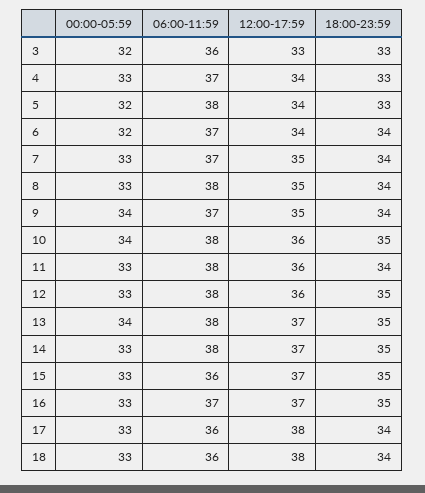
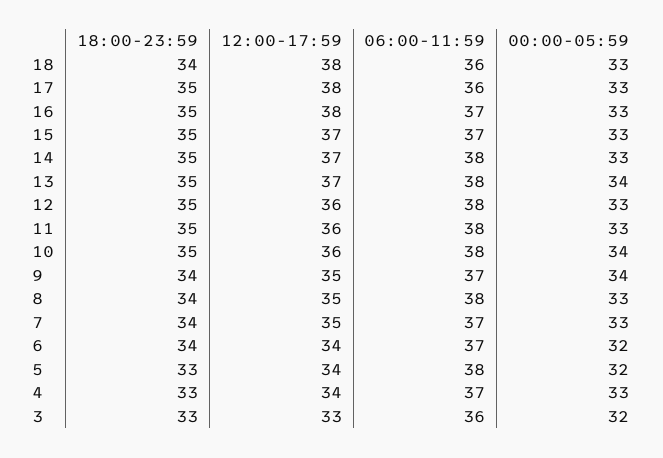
  {
    "00:00-05:59": {
      "3": 32,
      "4": 33,
      "5": 32,
      "6": 32,
      "7": 33,
      "8": 33,
      "9": 34,
      "10": 34,
      "11": 33,
      "12": 33,
      "13": 34,
      "14": 33,
      "15": 33,
      "16": 33,
      "17": 33,
      "18": 33
    },
    "06:00-11:59": {
      "3": 36,
      "4": 37,
      "5": 38,
      "6": 37,
      "7": 37,
      "8": 38,
      "9": 37,
      "10": 38,
      "11": 38,
      "12": 38,
      "13": 38,
      "14": 38,
-     "15": 36,
+     "15": 37,
      "16": 37,
      "17": 36,
      "18": 36
    },
    "12:00-17:59": {
      "3": 33,
      "4": 34,
      "5": 34,
      "6": 34,
      "7": 35,
      "8": 35,
      "9": 35,
      "10": 36,
      "11": 36,
      "12": 36,
      "13": 37,
      "14": 37,
      "15": 37,
-     "16": 37,
+     "16": 38,
      "17": 38,
      "18": 38
    },
    "18:00-23:59": {
      "3": 33,
      "4": 33,
      "5": 33,
      "6": 34,
      "7": 34,
      "8": 34,
      "9": 34,
      "10": 35,
-     "11": 34,
+     "11": 35,
      "12": 35,
      "13": 35,
      "14": 35,
      "15": 35,
      "16": 35,
-     "17": 34,
+     "17": 35,
      "18": 34
    }
  }

